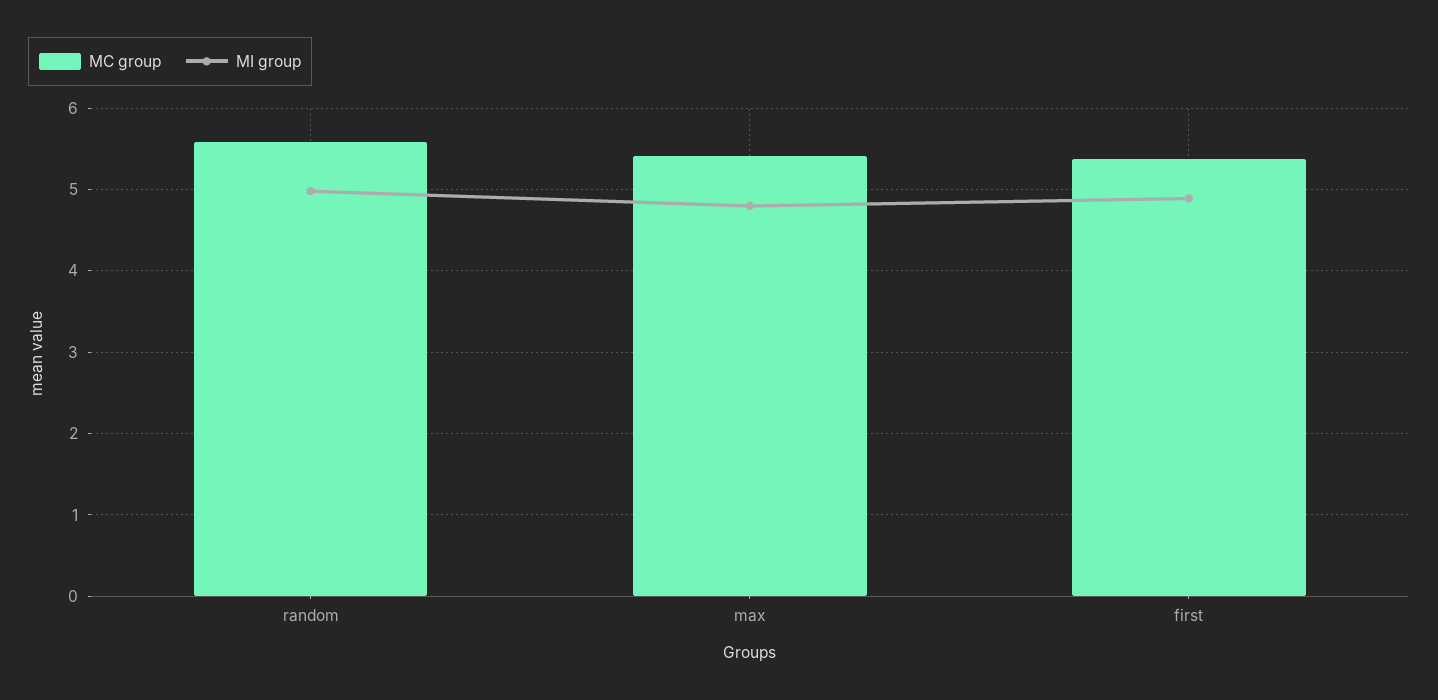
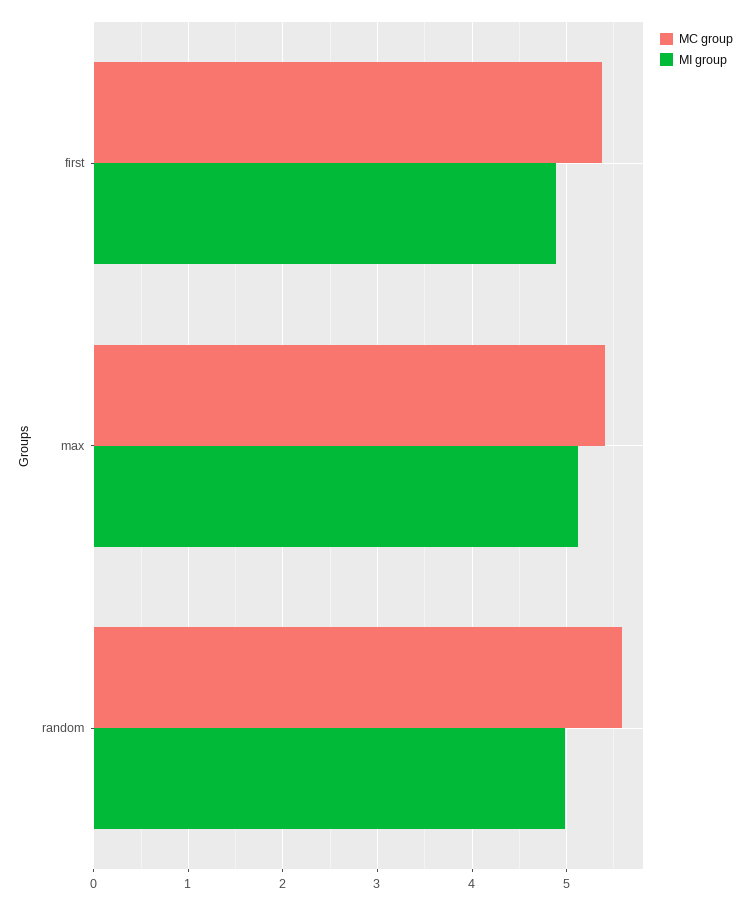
  {
    "MC group": {
      "random": 5.6,
      "max": 5.4,
      "first": 5.4
    },
    "MI group": {
      "random": 5,
-     "max": 4.8,
+     "max": 5.1,
      "first": 4.9
    }
  }

